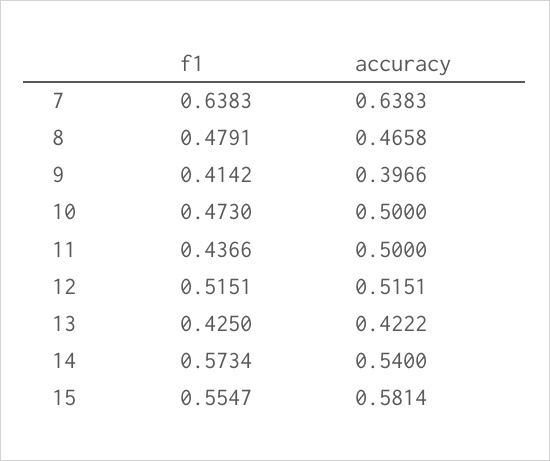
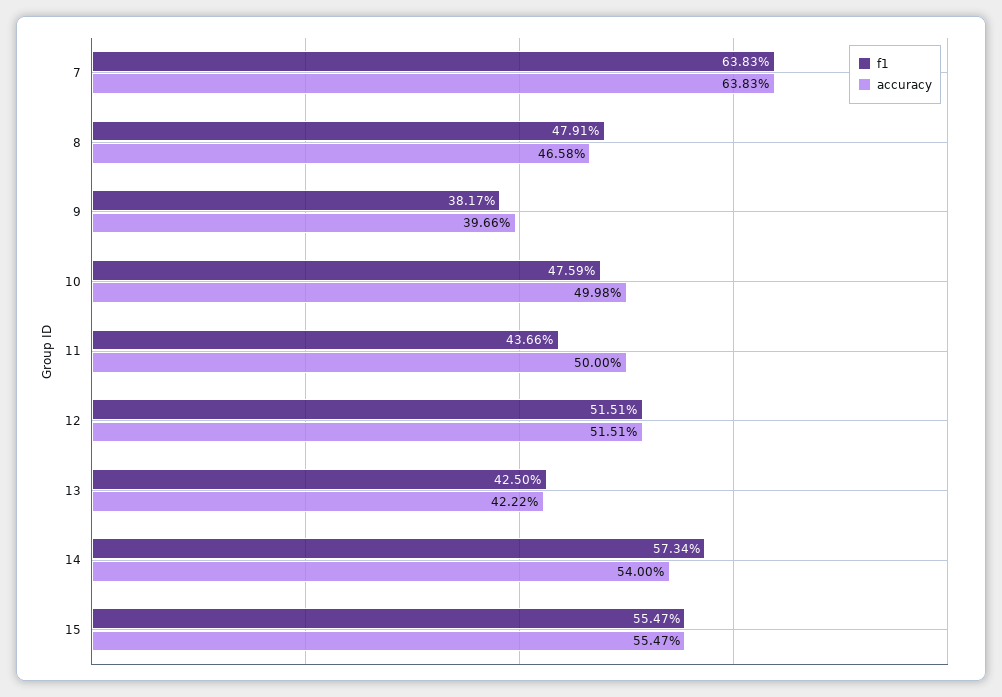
  {
    "f1": {
      "7": 0.6383,
      "8": 0.4791,
-     "9": 0.4142,
+     "9": 0.3817,
-     "10": 0.473,
+     "10": 0.4759,
      "11": 0.4366,
      "12": 0.5151,
      "13": 0.425,
      "14": 0.5734,
      "15": 0.5547
    },
    "accuracy": {
      "7": 0.6383,
      "8": 0.4658,
      "9": 0.3966,
-     "10": 0.5,
+     "10": 0.4998,
      "11": 0.5,
      "12": 0.5151,
      "13": 0.4222,
      "14": 0.54,
-     "15": 0.5814
+     "15": 0.5547
    }
  }

